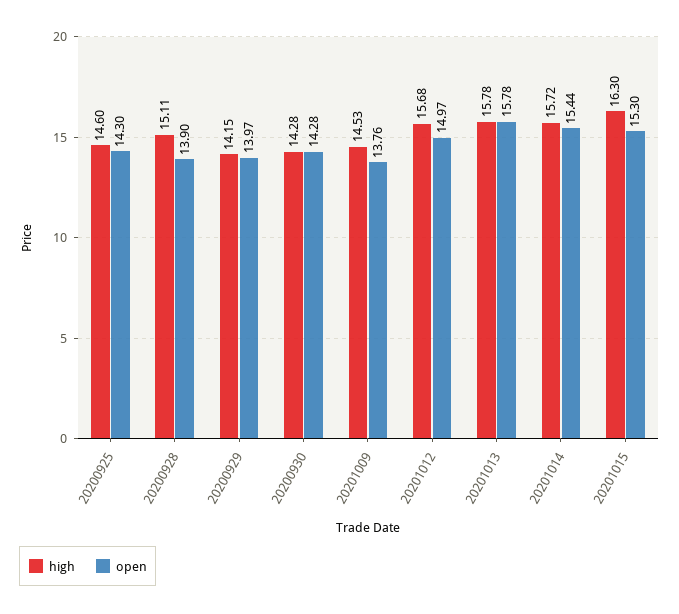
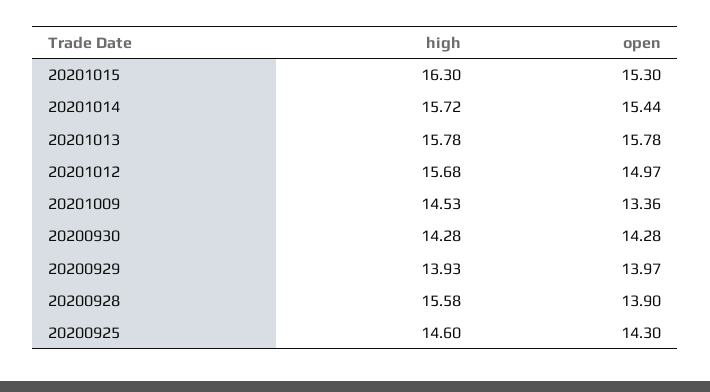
  {
    "high": {
      "20200925": 14.6,
-     "20200928": 15.11,
+     "20200928": 15.58,
-     "20200929": 14.15,
+     "20200929": 13.93,
      "20200930": 14.28,
      "20201009": 14.53,
      "20201012": 15.68,
      "20201013": 15.78,
      "20201014": 15.72,
      "20201015": 16.3
    },
    "open": {
      "20200925": 14.3,
      "20200928": 13.9,
      "20200929": 13.97,
      "20200930": 14.28,
-     "20201009": 13.76,
+     "20201009": 13.36,
      "20201012": 14.97,
      "20201013": 15.78,
      "20201014": 15.44,
      "20201015": 15.3
    }
  }

